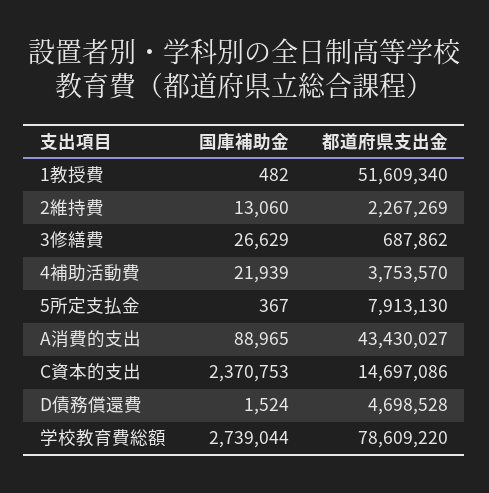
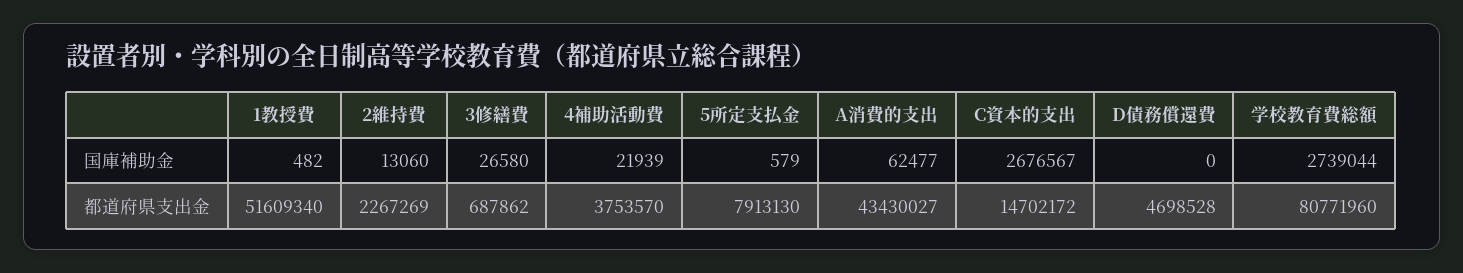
  {
    "国庫補助金": {
      "1教授費": 482,
      "2維持費": 13060,
-     "3修繕費": 26629,
+     "3修繕費": 26580,
      "4補助活動費": 21939,
-     "5所定支払金": 367,
+     "5所定支払金": 579,
-     "A消費的支出": 88965,
+     "A消費的支出": 62477,
-     "C資本的支出": 2370753,
+     "C資本的支出": 2676567,
-     "D債務償還費": 1524,
+     "D債務償還費": 0,
      "学校教育費総額": 2739044
    },
    "都道府県支出金": {
      "1教授費": 51609340,
      "2維持費": 2267269,
      "3修繕費": 687862,
      "4補助活動費": 3753570,
      "5所定支払金": 7913130,
      "A消費的支出": 43430027,
-     "C資本的支出": 14697086,
+     "C資本的支出": 14702172,
      "D債務償還費": 4698528,
-     "学校教育費総額": 78609220
+     "学校教育費総額": 80771960
    }
  }

